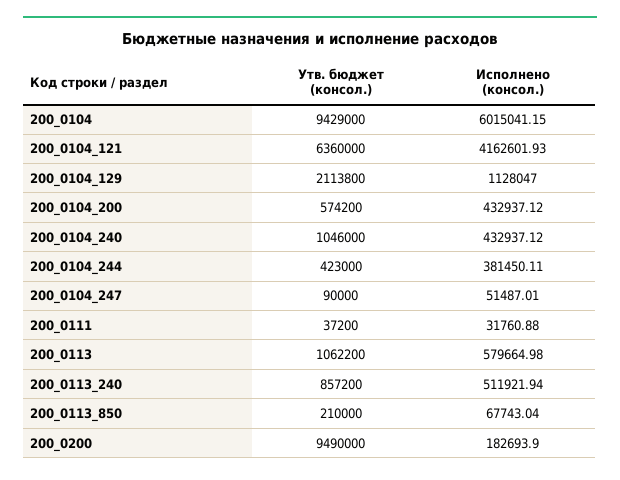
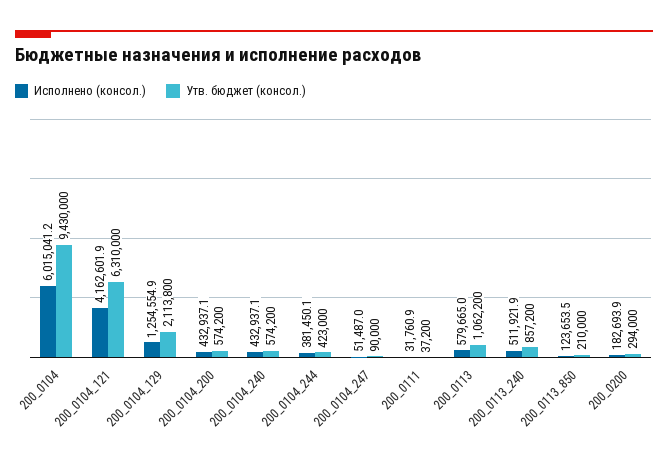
  {
    "Утв. бюджет (консол.)": {
-     "200_0104": 9429000,
+     "200_0104": 9430000,
-     "200_0104_121": 6360000,
+     "200_0104_121": 6310000,
      "200_0104_129": 2113800,
      "200_0104_200": 574200,
-     "200_0104_240": 1046000,
+     "200_0104_240": 574200,
      "200_0104_244": 423000,
      "200_0104_247": 90000,
      "200_0111": 37200,
      "200_0113": 1062200,
      "200_0113_240": 857200,
      "200_0113_850": 210000,
-     "200_0200": 9490000
+     "200_0200": 294000
    },
    "Исполнено (консол.)": {
      "200_0104": 6015041.15,
      "200_0104_121": 4162601.93,
-     "200_0104_129": 1128047,
+     "200_0104_129": 1254554.9,
      "200_0104_200": 432937.12,
      "200_0104_240": 432937.12,
      "200_0104_244": 381450.11,
      "200_0104_247": 51487.01,
      "200_0111": 31760.88,
      "200_0113": 579664.98,
      "200_0113_240": 511921.94,
-     "200_0113_850": 67743.04,
+     "200_0113_850": 123653.5,
      "200_0200": 182693.9
    }
  }

